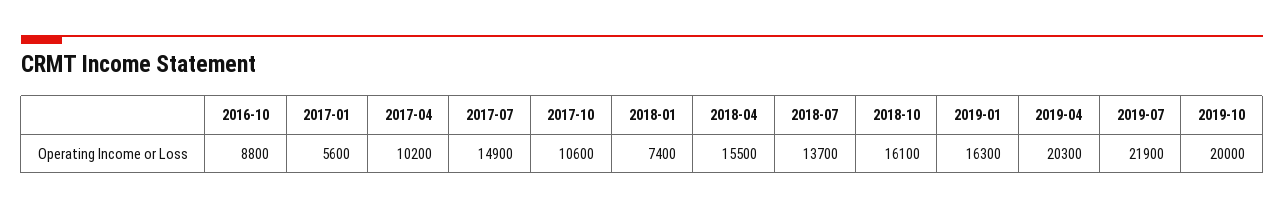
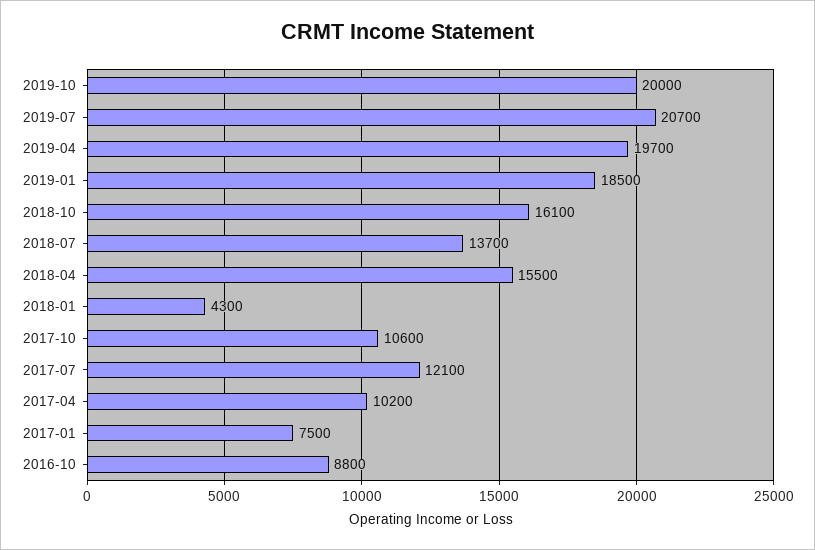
  {
    "2016-10": 8800,
-   "2017-01": 5600,
+   "2017-01": 7500,
    "2017-04": 10200,
-   "2017-07": 14900,
+   "2017-07": 12100,
    "2017-10": 10600,
-   "2018-01": 7400,
+   "2018-01": 4300,
    "2018-04": 15500,
    "2018-07": 13700,
    "2018-10": 16100,
-   "2019-01": 16300,
+   "2019-01": 18500,
-   "2019-04": 20300,
+   "2019-04": 19700,
-   "2019-07": 21900,
+   "2019-07": 20700,
    "2019-10": 20000
  }

